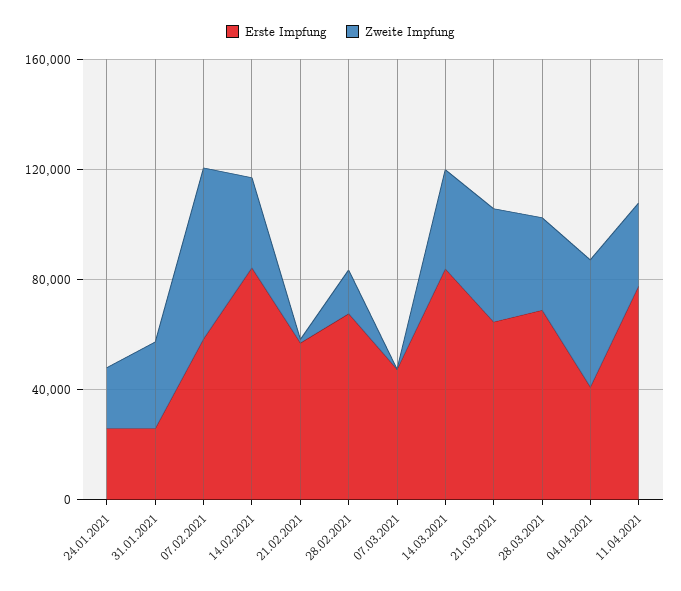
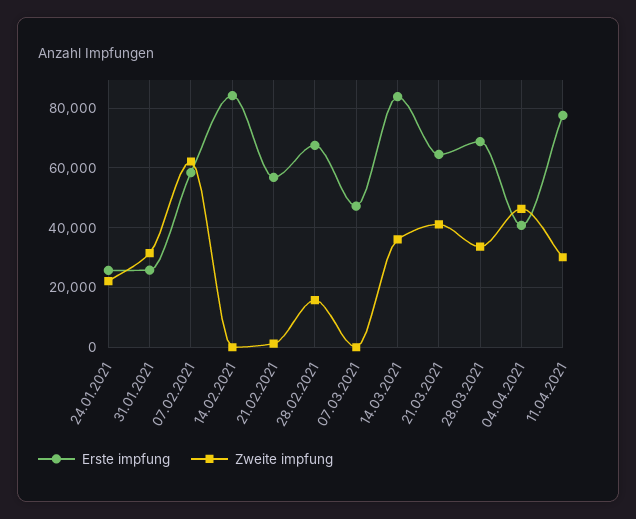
  {
    "Erste Impfung": {
      "24.01.2021": 25000,
      "31.01.2021": 25000,
      "07.02.2021": 57500,
      "14.02.2021": 85000,
      "21.02.2021": 57500,
      "28.02.2021": 67500,
      "07.03.2021": 47500,
      "14.03.2021": 85000,
      "21.03.2021": 65000,
      "28.03.2021": 70000,
      "04.04.2021": 40000,
      "11.04.2021": 77500
    },
    "Zweite Impfung": {
      "24.01.2021": 22500,
      "31.01.2021": 32500,
      "07.02.2021": 62500,
-     "14.02.2021": 30000,
+     "14.02.2021": 0,
      "21.02.2021": 0,
      "28.02.2021": 15000,
      "07.03.2021": 0,
      "14.03.2021": 35000,
      "21.03.2021": 40000,
      "28.03.2021": 32500,
      "04.04.2021": 47500,
      "11.04.2021": 30000
    }
  }

